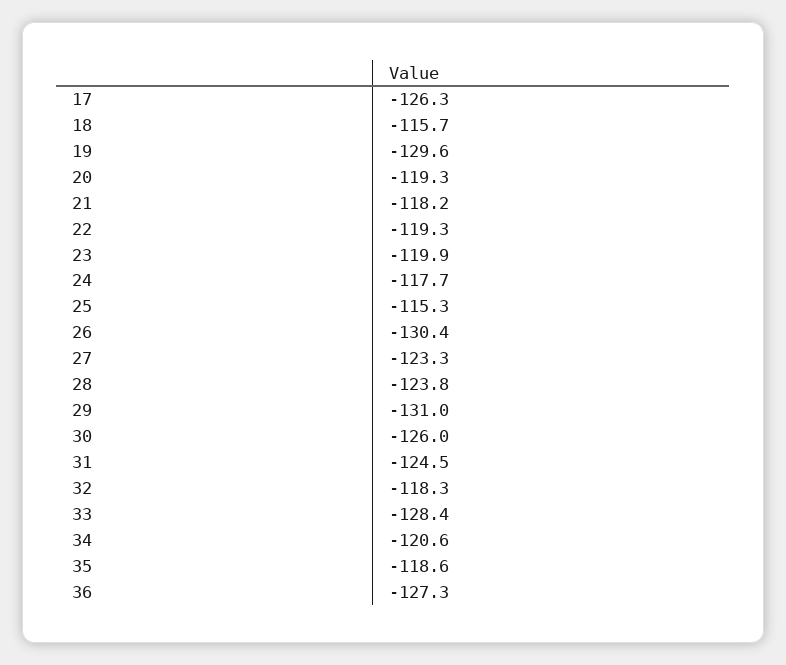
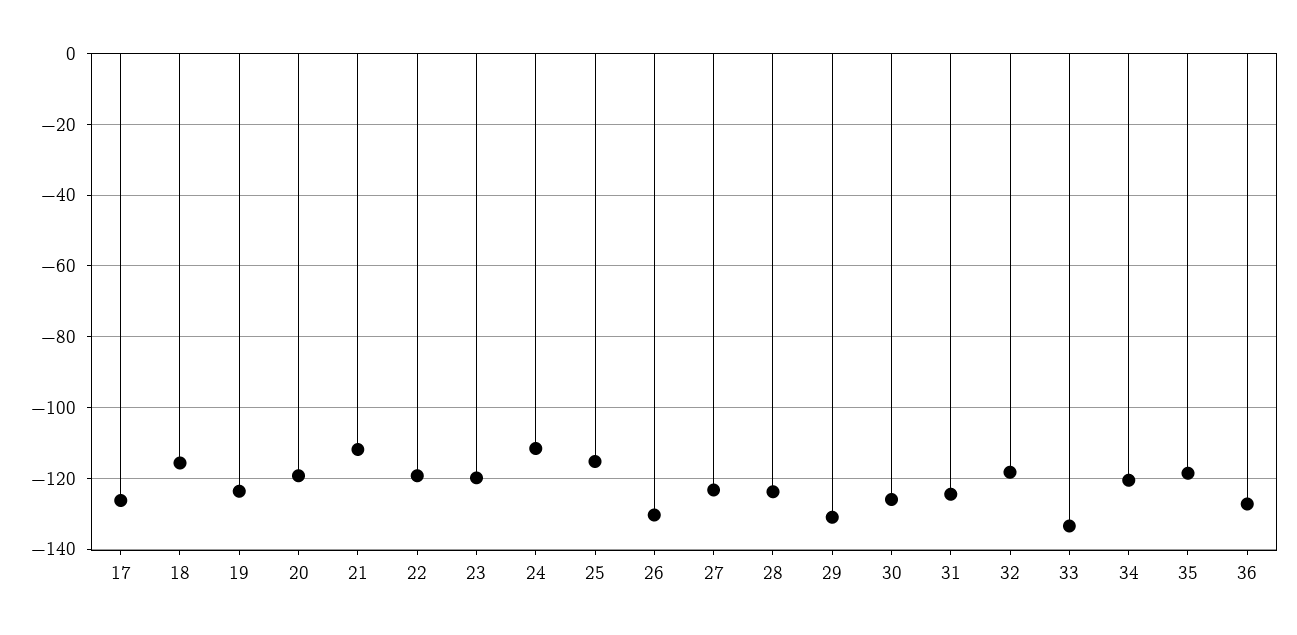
  {
    "17": -126.3,
    "18": -115.7,
-   "19": -129.6,
+   "19": -124,
    "20": -119.3,
-   "21": -118.2,
+   "21": -112,
    "22": -119.3,
    "23": -119.9,
-   "24": -117.7,
+   "24": -112,
    "25": -115.3,
    "26": -130.4,
    "27": -123.3,
    "28": -123.8,
    "29": -131,
    "30": -126,
    "31": -124.5,
    "32": -118.3,
-   "33": -128.4,
+   "33": -134,
    "34": -120.6,
    "35": -118.6,
    "36": -127.3
  }

